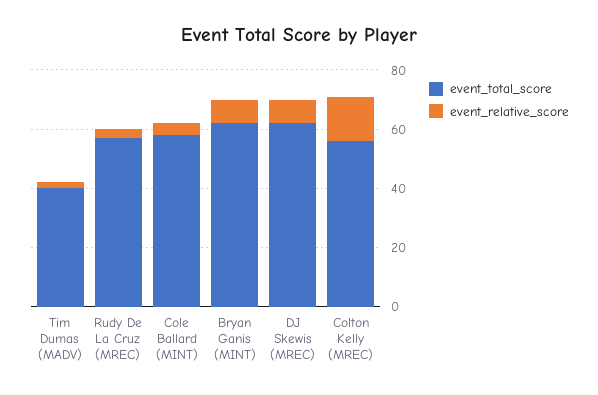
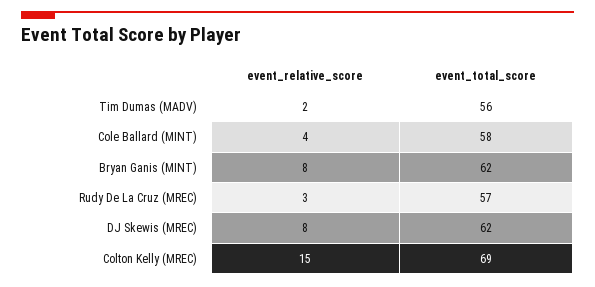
  {
    "event_total_score": {
-     "Tim Dumas (MADV)": 40,
+     "Tim Dumas (MADV)": 56,
      "Rudy De La Cruz (MREC)": 57,
      "Cole Ballard (MINT)": 58,
      "Bryan Ganis (MINT)": 62,
      "DJ Skewis (MREC)": 62,
-     "Colton Kelly (MREC)": 55
+     "Colton Kelly (MREC)": 69
    },
    "event_relative_score": {
      "Tim Dumas (MADV)": 2,
      "Rudy De La Cruz (MREC)": 3,
      "Cole Ballard (MINT)": 4,
      "Bryan Ganis (MINT)": 8,
      "DJ Skewis (MREC)": 8,
      "Colton Kelly (MREC)": 15
    }
  }

